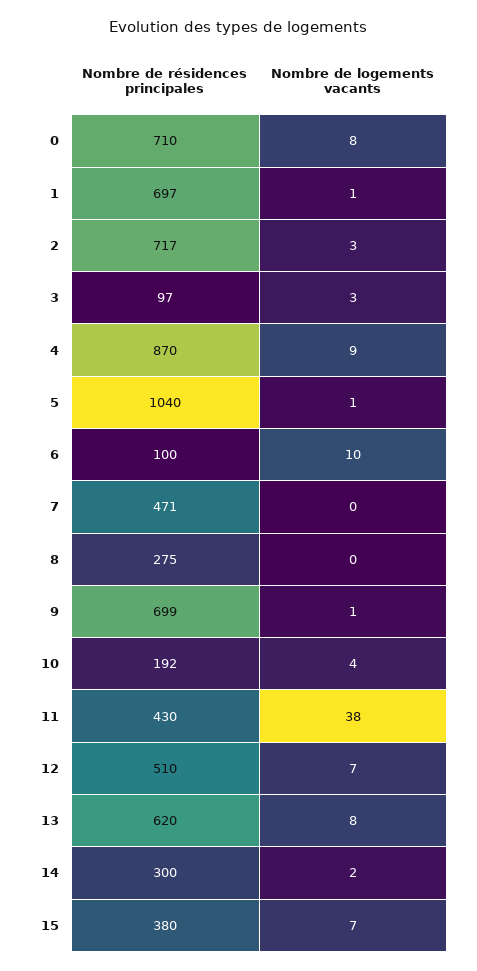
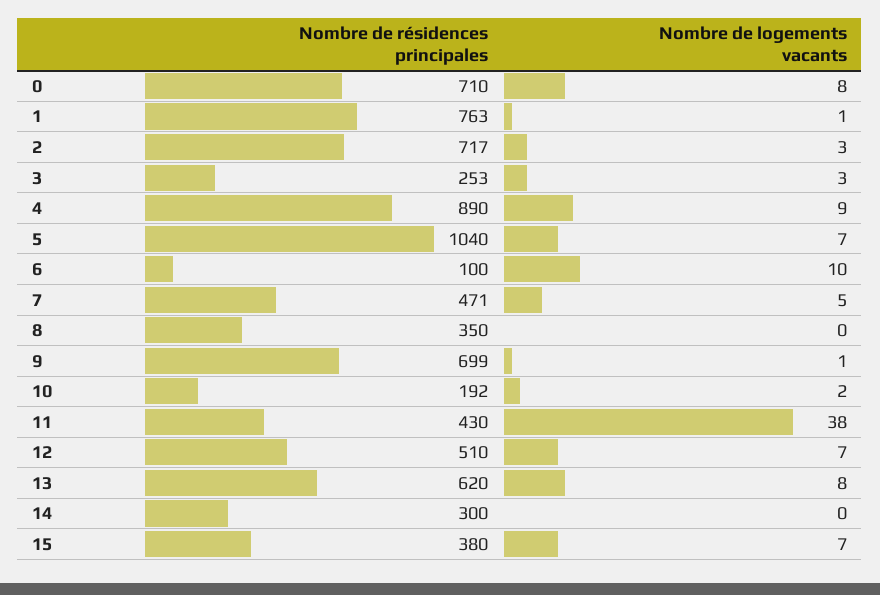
  {
    "Nombre de résidences principales": {
      "0": 710,
-     "1": 697,
+     "1": 763,
      "2": 717,
-     "3": 97,
+     "3": 253,
-     "4": 870,
+     "4": 890,
      "5": 1040,
      "6": 100,
      "7": 471,
-     "8": 275,
+     "8": 350,
      "9": 699,
      "10": 192,
      "11": 430,
      "12": 510,
      "13": 620,
      "14": 300,
      "15": 380
    },
    "Nombre de logements vacants": {
      "0": 8,
      "1": 1,
      "2": 3,
      "3": 3,
      "4": 9,
-     "5": 1,
+     "5": 7,
      "6": 10,
-     "7": 0,
+     "7": 5,
      "8": 0,
      "9": 1,
-     "10": 4,
+     "10": 2,
      "11": 38,
      "12": 7,
      "13": 8,
-     "14": 2,
+     "14": 0,
      "15": 7
    }
  }

